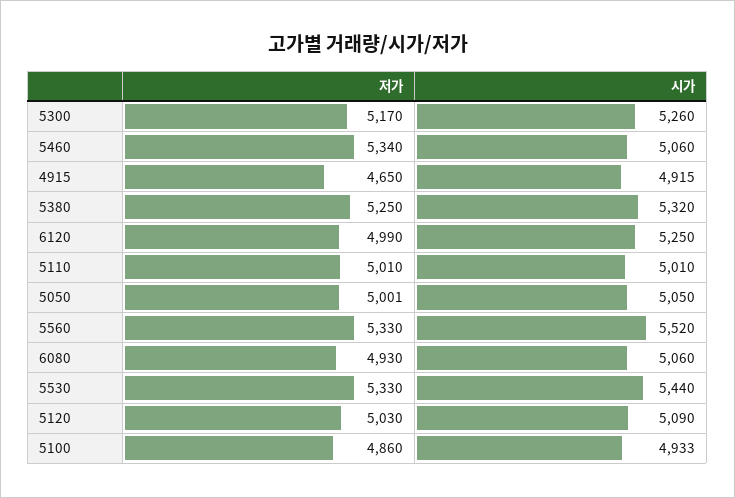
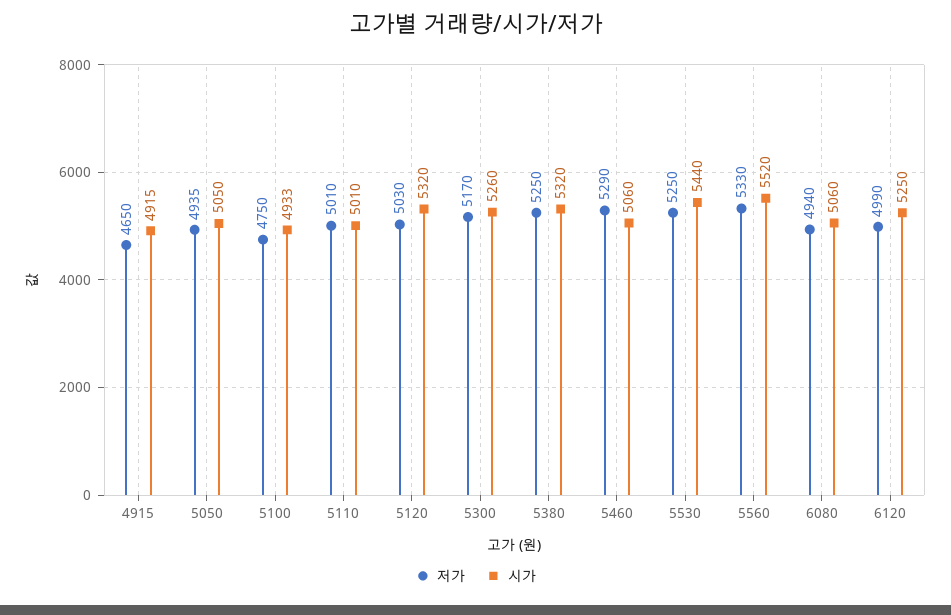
  {
    "저가": {
      "5300": 5170,
-     "5460": 5340,
+     "5460": 5290,
      "4915": 4650,
      "5380": 5250,
      "6120": 4990,
      "5110": 5010,
-     "5050": 5001,
+     "5050": 4935,
      "5560": 5330,
-     "6080": 4930,
+     "6080": 4940,
-     "5530": 5330,
+     "5530": 5250,
      "5120": 5030,
-     "5100": 4860
+     "5100": 4750
    },
    "시가": {
      "5300": 5260,
      "5460": 5060,
      "4915": 4915,
      "5380": 5320,
      "6120": 5250,
      "5110": 5010,
      "5050": 5050,
      "5560": 5520,
      "6080": 5060,
      "5530": 5440,
-     "5120": 5090,
+     "5120": 5320,
      "5100": 4933
    }
  }

